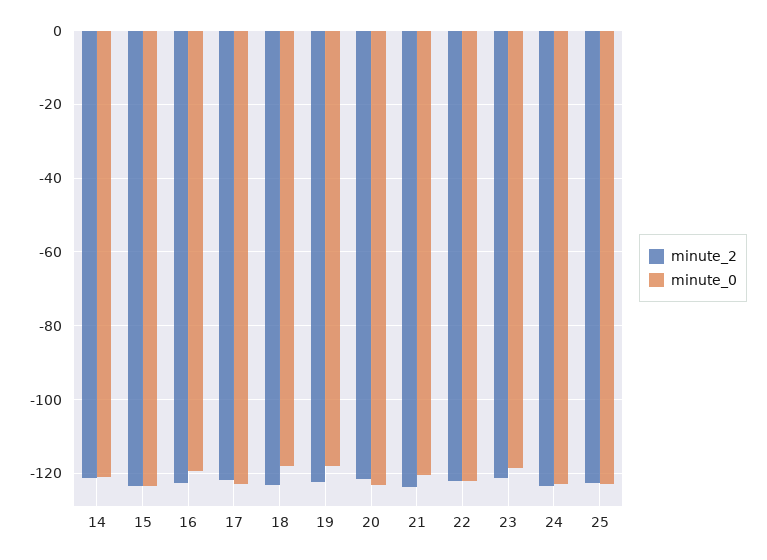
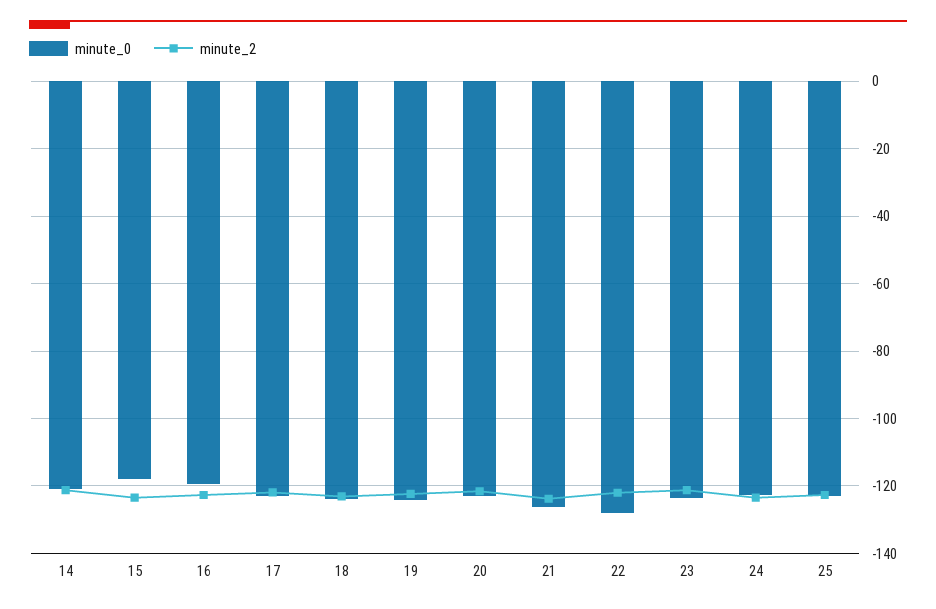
  {
    "minute_2": {
      "14": -122,
      "15": -124,
      "16": -122,
      "17": -122,
      "18": -124,
      "19": -122,
      "20": -122,
      "21": -124,
      "22": -122,
      "23": -122,
      "24": -124,
      "25": -122
    },
    "minute_0": {
      "14": -120,
-     "15": -124,
+     "15": -118,
      "16": -120,
      "17": -124,
-     "18": -118,
+     "18": -124,
-     "19": -118,
+     "19": -124,
      "20": -124,
-     "21": -120,
+     "21": -126,
-     "22": -122,
+     "22": -128,
-     "23": -118,
+     "23": -124,
      "24": -122,
      "25": -122
    }
  }

